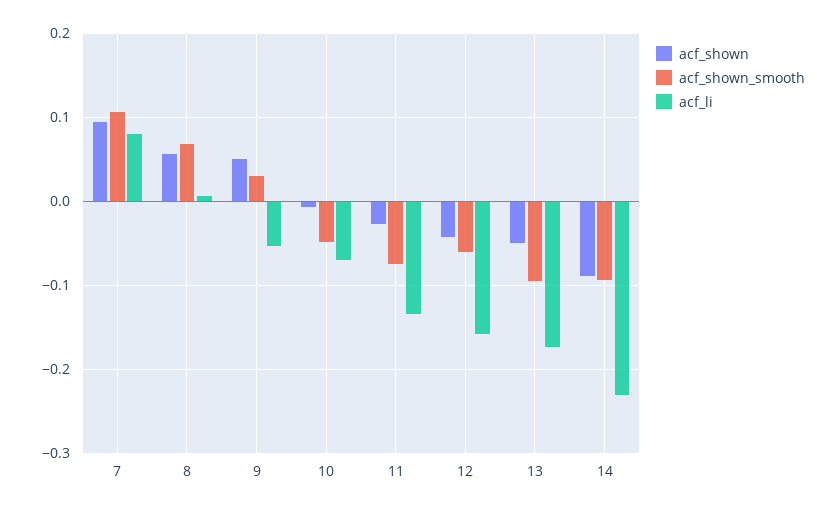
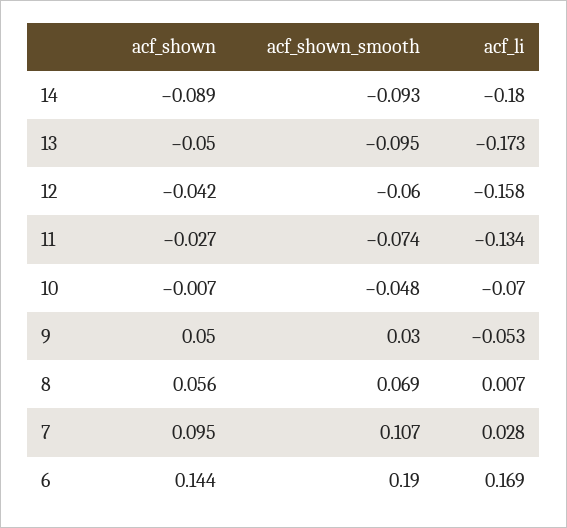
  {
    "acf_shown": {
      "7": 0.095,
      "8": 0.056,
      "9": 0.05,
      "10": -0.007,
      "11": -0.027,
      "12": -0.042,
      "13": -0.05,
-     "14": -0.089
+     "14": -0.089,
+     "6": 0.144
    },
    "acf_shown_smooth": {
      "7": 0.107,
      "8": 0.069,
      "9": 0.03,
      "10": -0.048,
      "11": -0.074,
      "12": -0.06,
      "13": -0.095,
-     "14": -0.093
+     "14": -0.093,
+     "6": 0.19
    },
    "acf_li": {
-     "7": 0.08,
+     "7": 0.028,
      "8": 0.007,
      "9": -0.053,
      "10": -0.07,
      "11": -0.134,
      "12": -0.158,
      "13": -0.173,
-     "14": -0.23
+     "14": -0.18,
+     "6": 0.169
    }
  }

